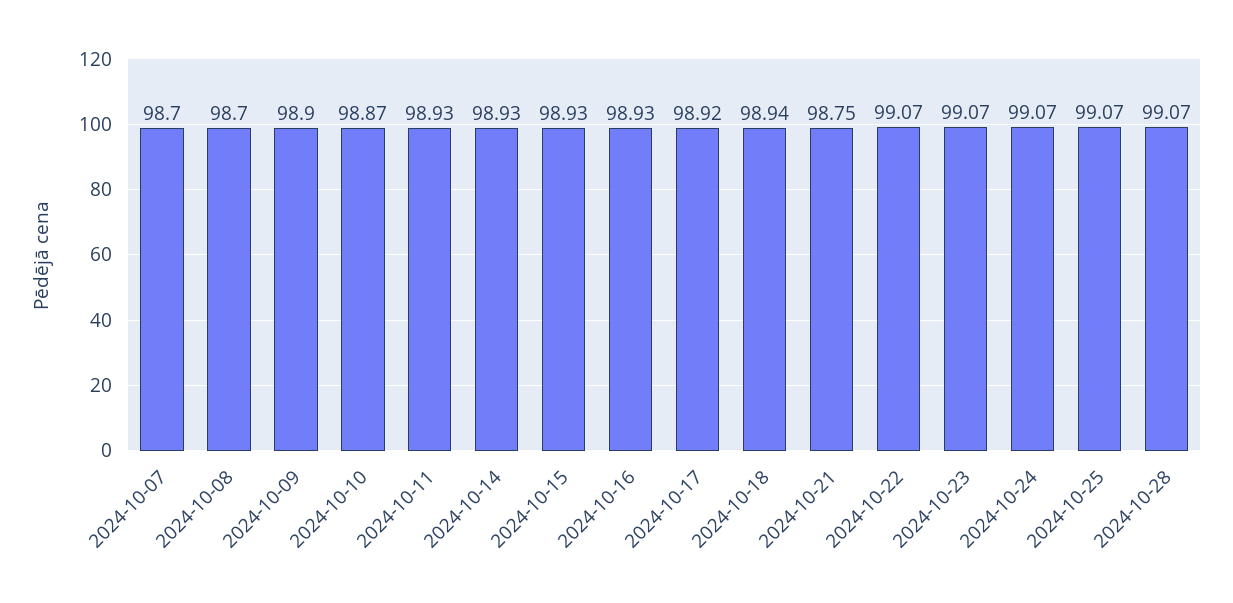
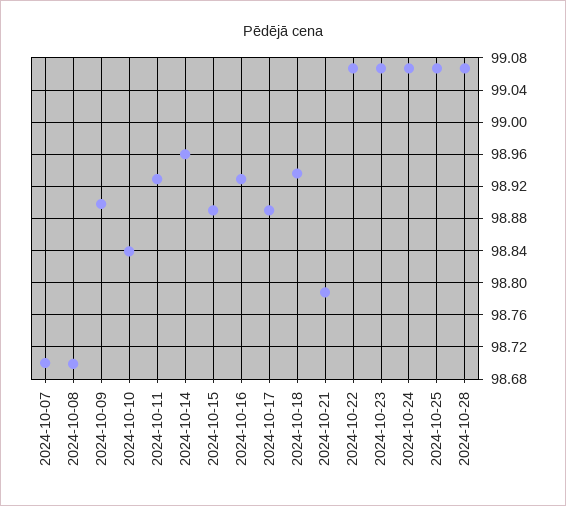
  {
    "2024-10-07": 98.7,
    "2024-10-08": 98.7,
    "2024-10-09": 98.9,
-   "2024-10-10": 98.87,
+   "2024-10-10": 98.84,
    "2024-10-11": 98.93,
-   "2024-10-14": 98.93,
+   "2024-10-14": 98.96,
-   "2024-10-15": 98.93,
+   "2024-10-15": 98.89,
    "2024-10-16": 98.93,
-   "2024-10-17": 98.92,
+   "2024-10-17": 98.89,
    "2024-10-18": 98.94,
-   "2024-10-21": 98.75,
+   "2024-10-21": 98.79,
    "2024-10-22": 99.07,
    "2024-10-23": 99.07,
    "2024-10-24": 99.07,
    "2024-10-25": 99.07,
    "2024-10-28": 99.07
  }

